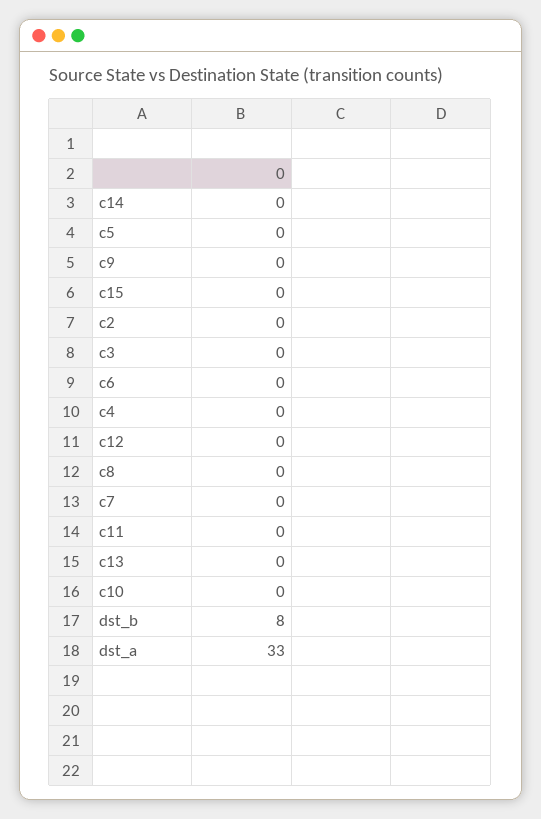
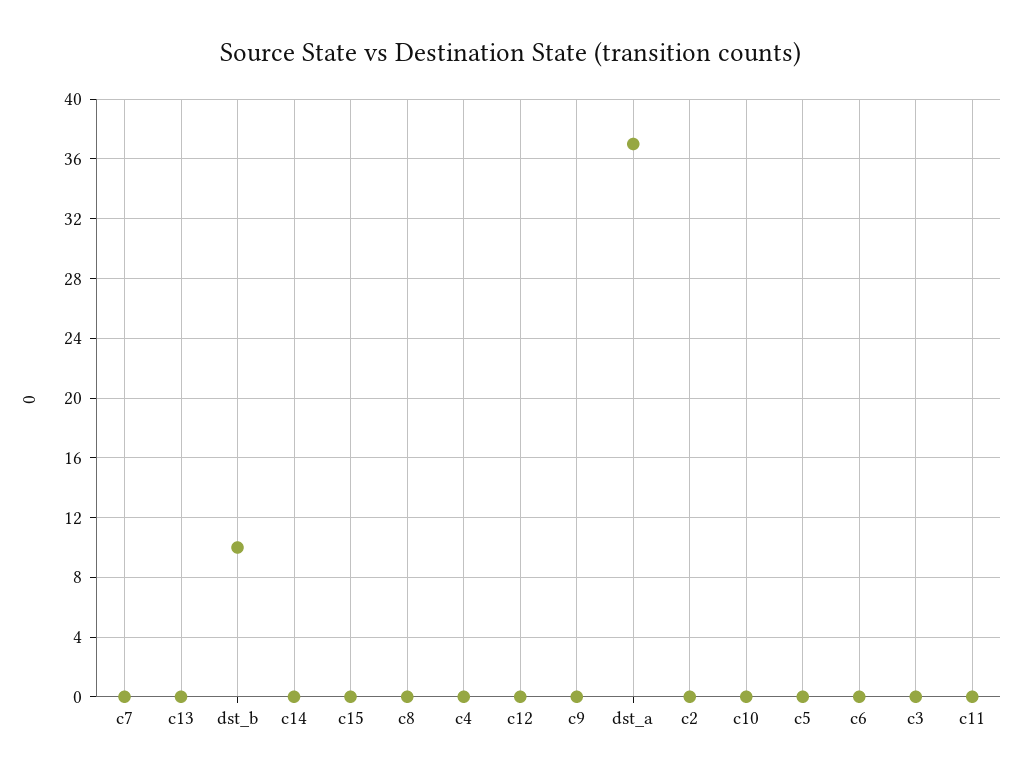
  {
    "c14": 0,
    "c5": 0,
    "c9": 0,
    "c15": 0,
    "c2": 0,
    "c3": 0,
    "c6": 0,
    "c4": 0,
    "c12": 0,
    "c8": 0,
    "c7": 0,
    "c11": 0,
    "c13": 0,
    "c10": 0,
-   "dst_b": 8,
+   "dst_b": 10,
-   "dst_a": 33
+   "dst_a": 37
  }

